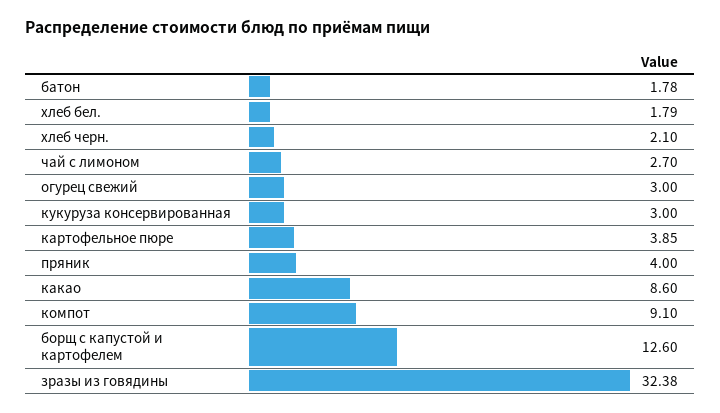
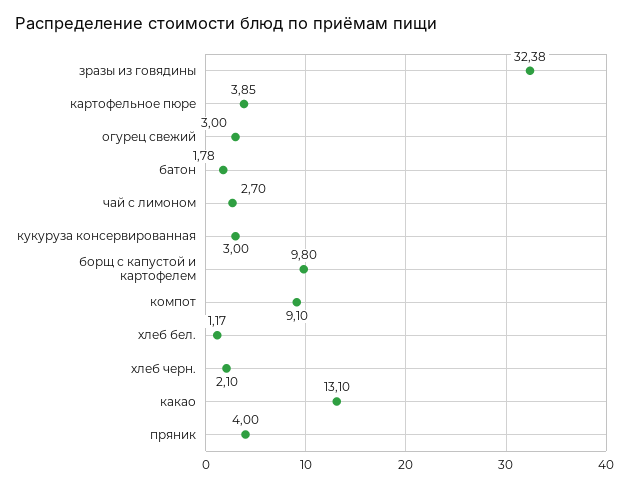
  {
    "батон": 1.78,
-   "хлеб бел.": 1.79,
+   "хлеб бел.": 1.17,
    "хлеб черн.": 2.1,
    "чай с лимоном": 2.7,
    "огурец свежий": 3,
    "кукуруза консервированная": 3,
    "картофельное пюре": 3.85,
    "пряник": 4,
-   "какао": 8.6,
+   "какао": 13.1,
    "компот": 9.1,
-   "борщ с капустой и картофелем": 12.6,
+   "борщ с капустой и картофелем": 9.8,
    "зразы из говядины": 32.38
  }

